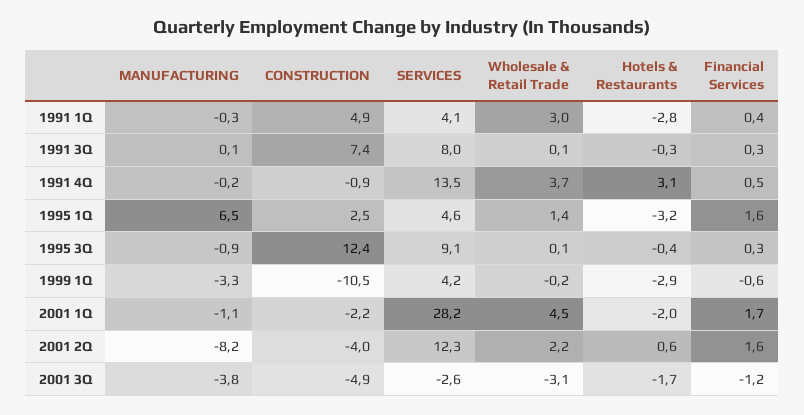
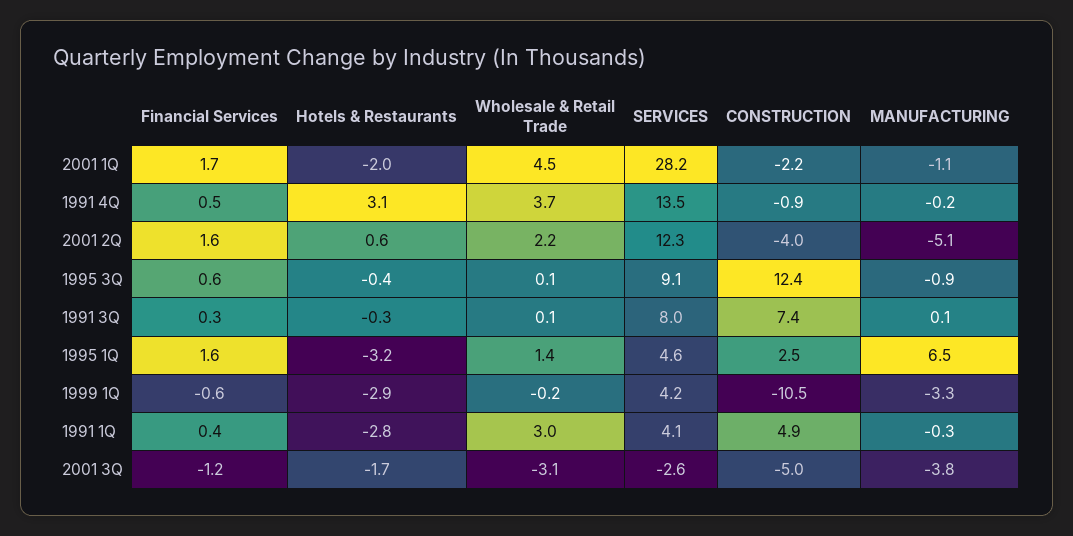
  {
    "MANUFACTURING": {
      "1991 1Q": -0.3,
      "1991 3Q": 0.1,
      "1991 4Q": -0.2,
      "1995 1Q": 6.5,
      "1995 3Q": -0.9,
      "1999 1Q": -3.3,
      "2001 1Q": -1.1,
-     "2001 2Q": -8.2,
+     "2001 2Q": -5.1,
      "2001 3Q": -3.8
    },
    "CONSTRUCTION": {
      "1991 1Q": 4.9,
      "1991 3Q": 7.4,
      "1991 4Q": -0.9,
      "1995 1Q": 2.5,
      "1995 3Q": 12.4,
      "1999 1Q": -10.5,
      "2001 1Q": -2.2,
      "2001 2Q": -4,
-     "2001 3Q": -4.9
+     "2001 3Q": -5
    },
    "SERVICES": {
      "1991 1Q": 4.1,
      "1991 3Q": 8,
      "1991 4Q": 13.5,
      "1995 1Q": 4.6,
      "1995 3Q": 9.1,
      "1999 1Q": 4.2,
      "2001 1Q": 28.2,
      "2001 2Q": 12.3,
      "2001 3Q": -2.6
    },
    "Wholesale & Retail Trade": {
      "1991 1Q": 3,
      "1991 3Q": 0.1,
      "1991 4Q": 3.7,
      "1995 1Q": 1.4,
      "1995 3Q": 0.1,
      "1999 1Q": -0.2,
      "2001 1Q": 4.5,
      "2001 2Q": 2.2,
      "2001 3Q": -3.1
    },
    "Hotels & Restaurants": {
      "1991 1Q": -2.8,
      "1991 3Q": -0.3,
      "1991 4Q": 3.1,
      "1995 1Q": -3.2,
      "1995 3Q": -0.4,
      "1999 1Q": -2.9,
      "2001 1Q": -2,
      "2001 2Q": 0.6,
      "2001 3Q": -1.7
    },
    "Financial Services": {
      "1991 1Q": 0.4,
      "1991 3Q": 0.3,
      "1991 4Q": 0.5,
      "1995 1Q": 1.6,
-     "1995 3Q": 0.3,
+     "1995 3Q": 0.6,
      "1999 1Q": -0.6,
      "2001 1Q": 1.7,
      "2001 2Q": 1.6,
      "2001 3Q": -1.2
    }
  }

